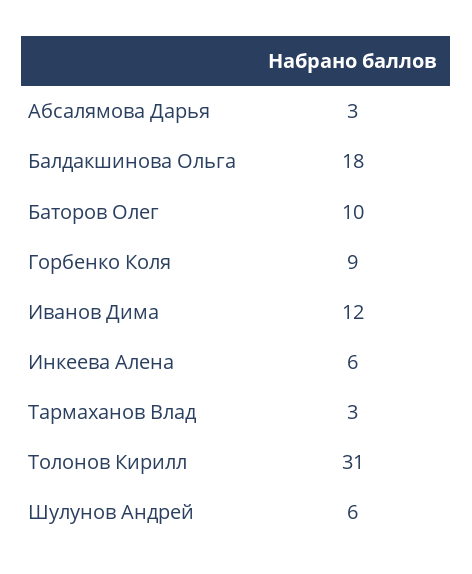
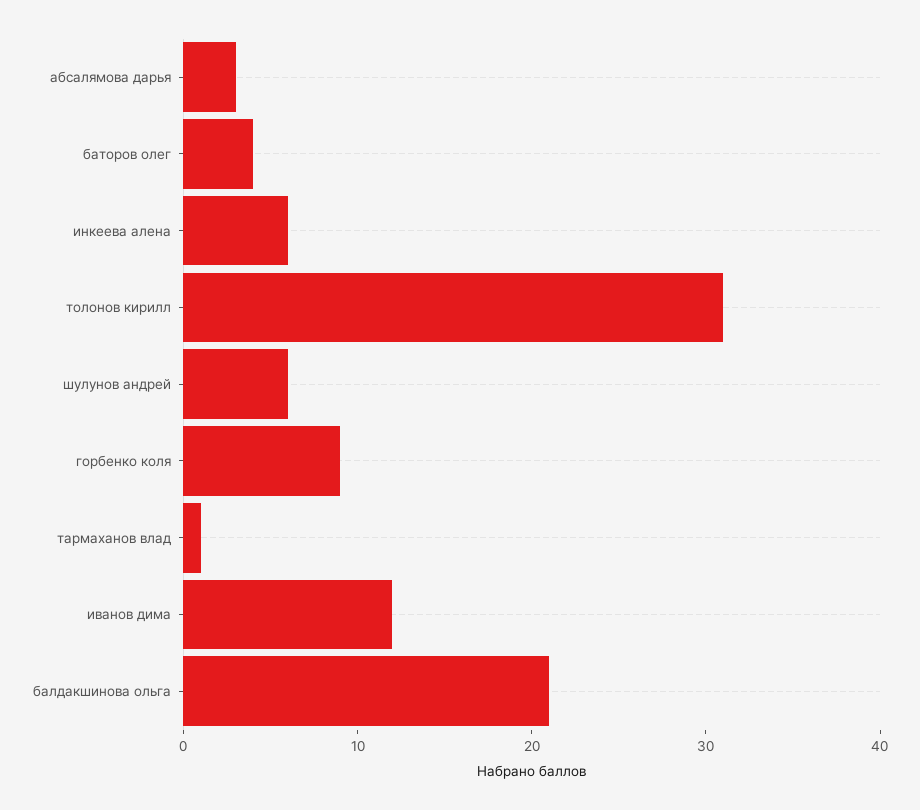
  {
    "Абсалямова Дарья": 3,
-   "Балдакшинова Ольга": 18,
+   "Балдакшинова Ольга": 21,
-   "Баторов Олег": 10,
+   "Баторов Олег": 4,
    "Горбенко Коля": 9,
    "Иванов Дима": 12,
    "Инкеева Алена": 6,
-   "Тармаханов Влад": 3,
+   "Тармаханов Влад": 1,
    "Толонов Кирилл": 31,
    "Шулунов Андрей": 6
  }

